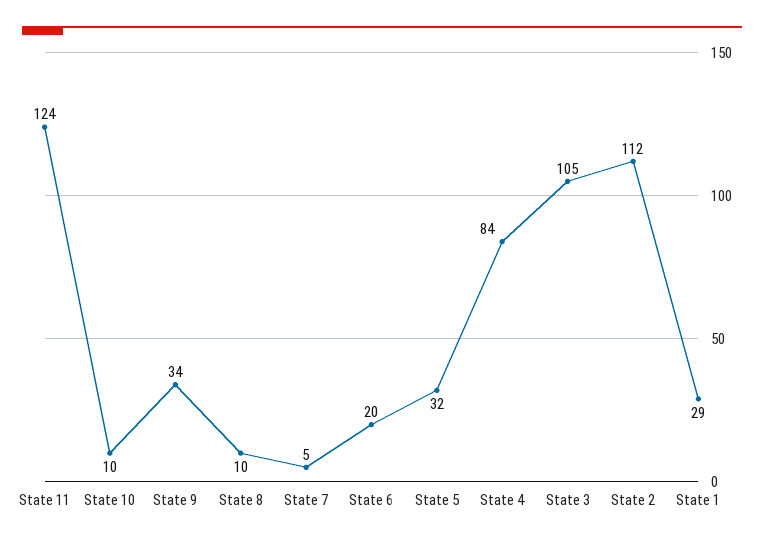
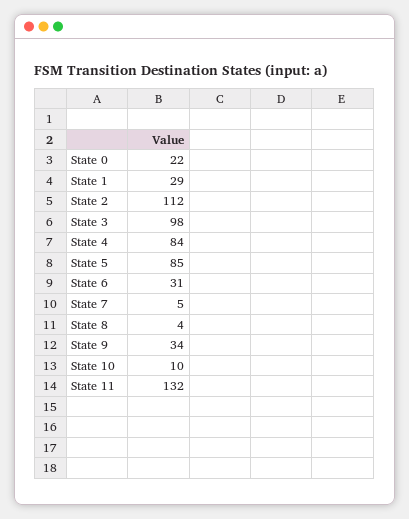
  {
-   "State 11": 124,
+   "State 11": 132,
    "State 10": 10,
    "State 9": 34,
-   "State 8": 10,
+   "State 8": 4,
    "State 7": 5,
-   "State 6": 20,
+   "State 6": 31,
-   "State 5": 32,
+   "State 5": 85,
    "State 4": 84,
-   "State 3": 105,
+   "State 3": 98,
    "State 2": 112,
-   "State 1": 29
+   "State 1": 29,
+   "State 0": 22
  }

